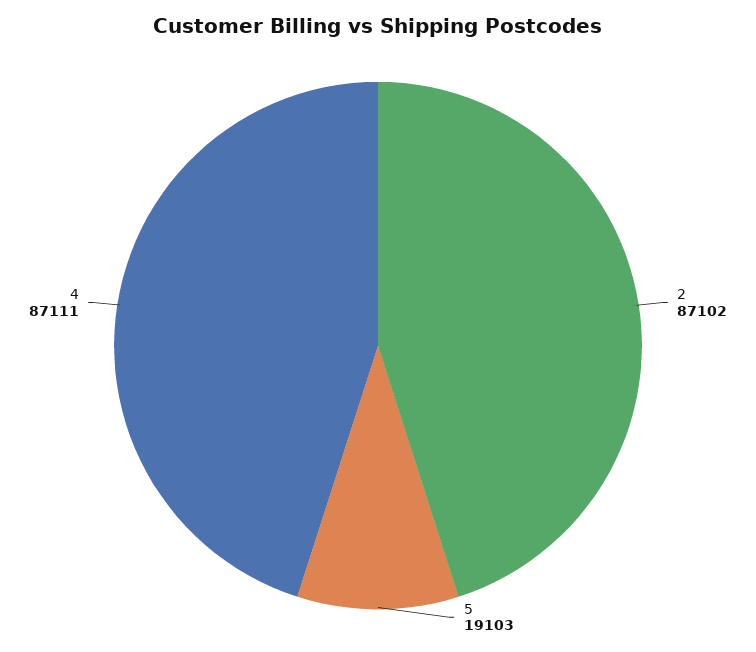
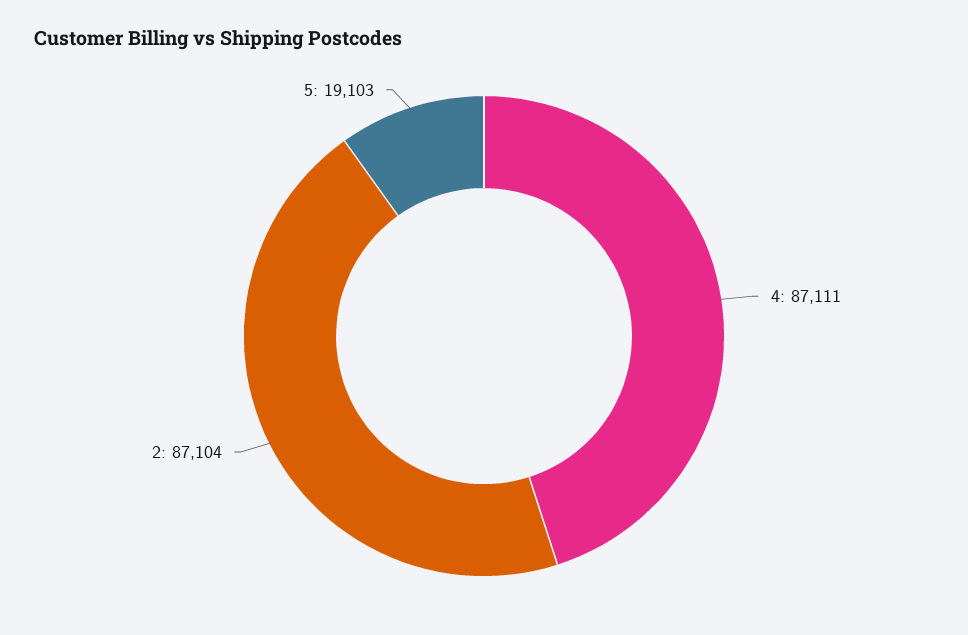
  {
-   "2": 87102,
+   "2": 87104,
    "5": 19103,
    "4": 87111
  }

